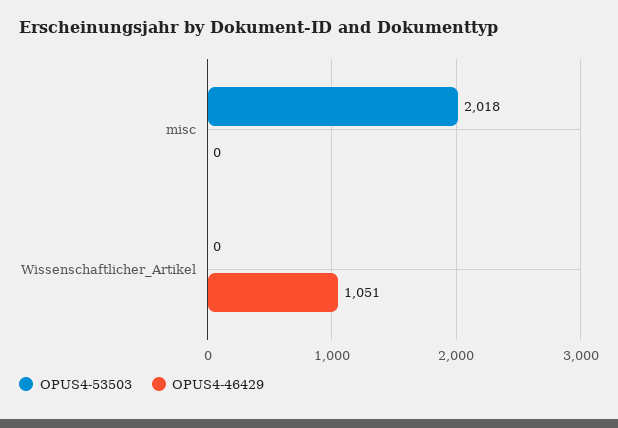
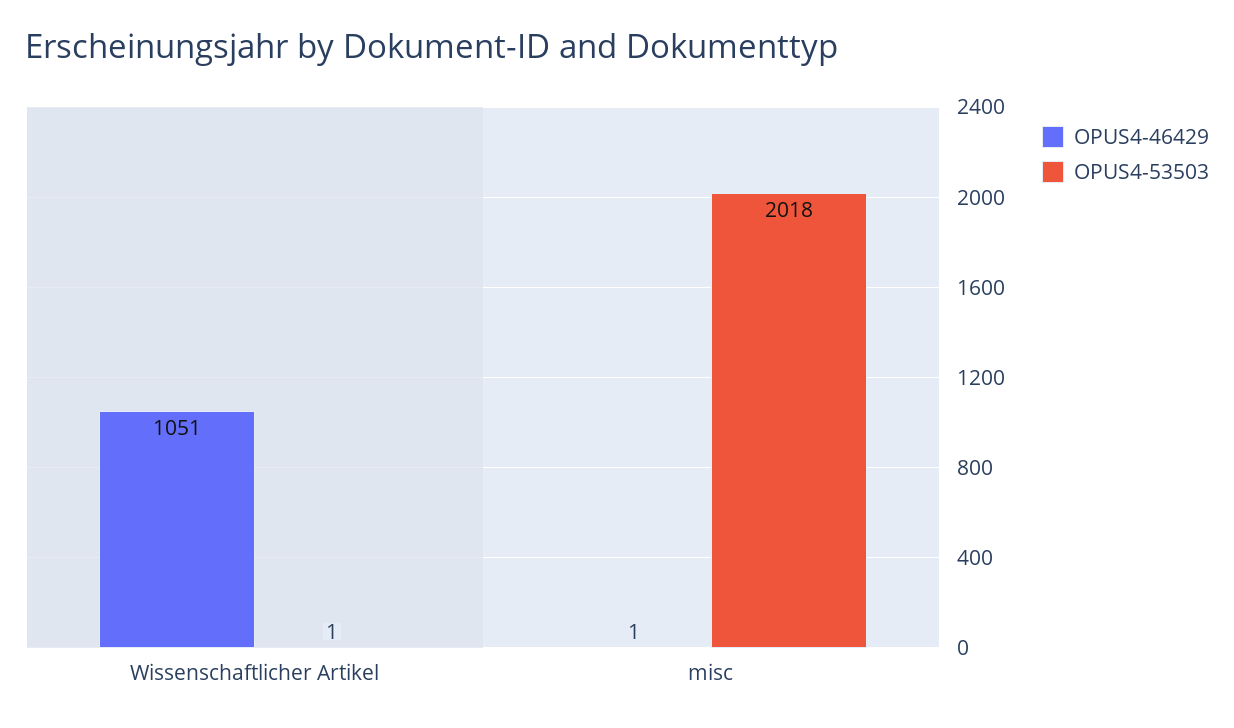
  {
    "OPUS4-53503": {
      "misc": 2018,
-     "Wissenschaftlicher_Artikel": 0
+     "Wissenschaftlicher_Artikel": 1
    },
    "OPUS4-46429": {
-     "misc": 0,
+     "misc": 1,
      "Wissenschaftlicher_Artikel": 1051
    }
  }

